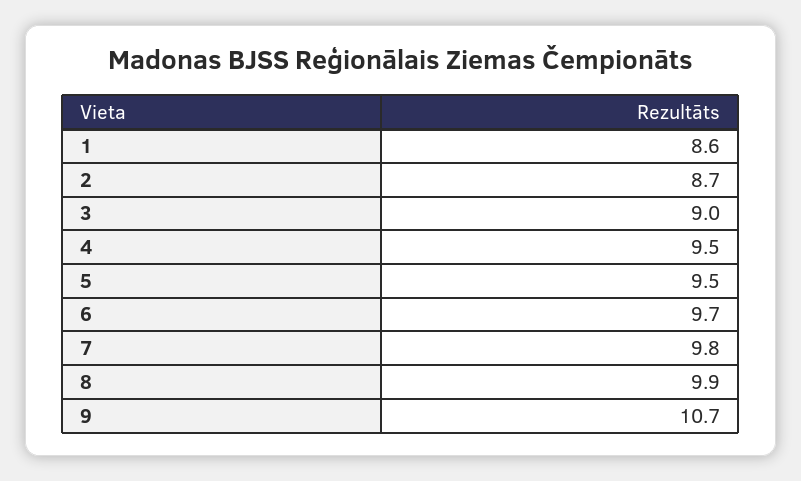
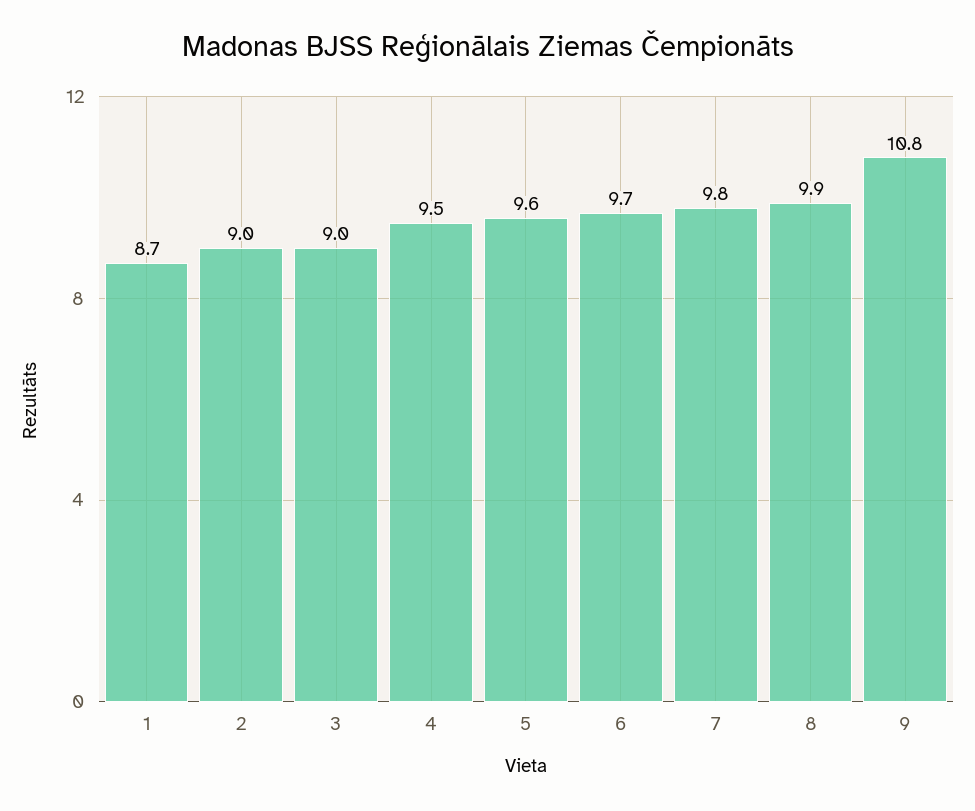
  {
-   "1": 8.6,
+   "1": 8.7,
-   "2": 8.7,
+   "2": 9,
    "3": 9,
    "4": 9.5,
-   "5": 9.5,
+   "5": 9.6,
    "6": 9.7,
    "7": 9.8,
    "8": 9.9,
-   "9": 10.7
+   "9": 10.8
  }

